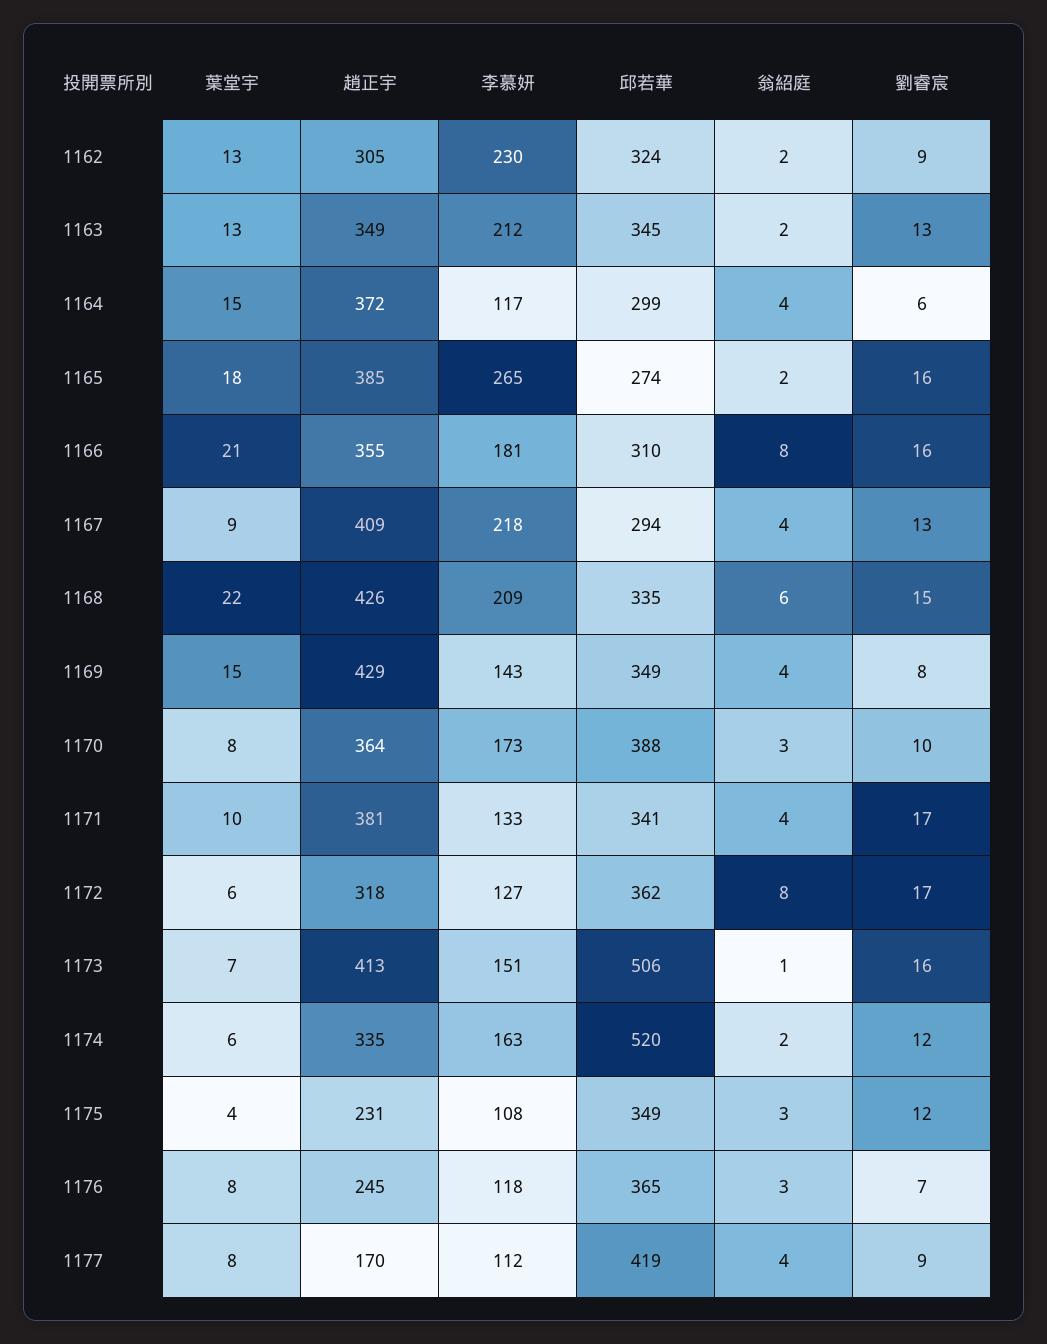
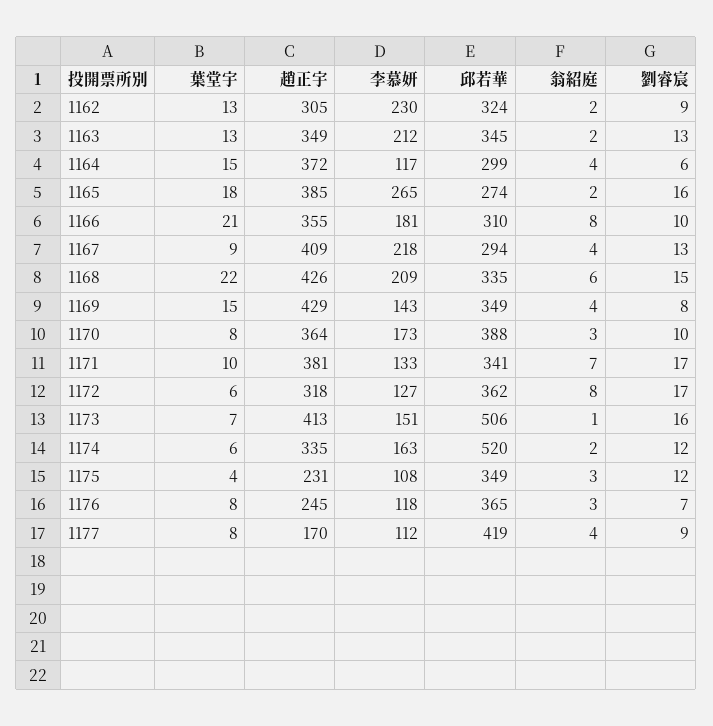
  {
    "葉堂宇": {
      "1162": 13,
      "1163": 13,
      "1164": 15,
      "1165": 18,
      "1166": 21,
      "1167": 9,
      "1168": 22,
      "1169": 15,
      "1170": 8,
      "1171": 10,
      "1172": 6,
      "1173": 7,
      "1174": 6,
      "1175": 4,
      "1176": 8,
      "1177": 8
    },
    "趙正宇": {
      "1162": 305,
      "1163": 349,
      "1164": 372,
      "1165": 385,
      "1166": 355,
      "1167": 409,
      "1168": 426,
      "1169": 429,
      "1170": 364,
      "1171": 381,
      "1172": 318,
      "1173": 413,
      "1174": 335,
      "1175": 231,
      "1176": 245,
      "1177": 170
    },
    "李慕妍": {
      "1162": 230,
      "1163": 212,
      "1164": 117,
      "1165": 265,
      "1166": 181,
      "1167": 218,
      "1168": 209,
      "1169": 143,
      "1170": 173,
      "1171": 133,
      "1172": 127,
      "1173": 151,
      "1174": 163,
      "1175": 108,
      "1176": 118,
      "1177": 112
    },
    "邱若華": {
      "1162": 324,
      "1163": 345,
      "1164": 299,
      "1165": 274,
      "1166": 310,
      "1167": 294,
      "1168": 335,
      "1169": 349,
      "1170": 388,
      "1171": 341,
      "1172": 362,
      "1173": 506,
      "1174": 520,
      "1175": 349,
      "1176": 365,
      "1177": 419
    },
    "翁紹庭": {
      "1162": 2,
      "1163": 2,
      "1164": 4,
      "1165": 2,
      "1166": 8,
      "1167": 4,
      "1168": 6,
      "1169": 4,
      "1170": 3,
-     "1171": 4,
+     "1171": 7,
      "1172": 8,
      "1173": 1,
      "1174": 2,
      "1175": 3,
      "1176": 3,
      "1177": 4
    },
    "劉睿宸": {
      "1162": 9,
      "1163": 13,
      "1164": 6,
      "1165": 16,
-     "1166": 16,
+     "1166": 10,
      "1167": 13,
      "1168": 15,
      "1169": 8,
      "1170": 10,
      "1171": 17,
      "1172": 17,
      "1173": 16,
      "1174": 12,
      "1175": 12,
      "1176": 7,
      "1177": 9
    }
  }

